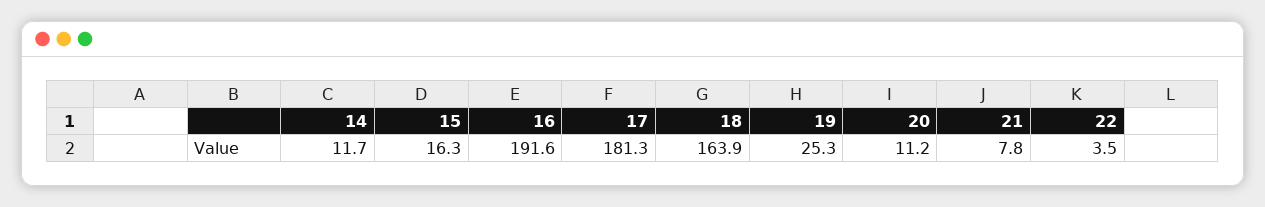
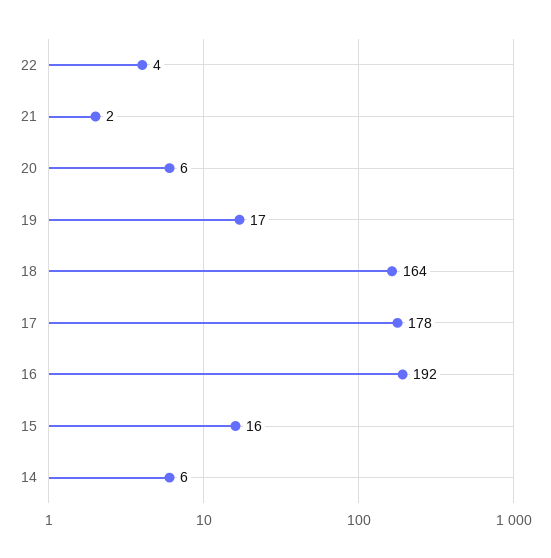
  {
-   "14": 11.7,
+   "14": 6,
    "15": 16.3,
    "16": 191.6,
-   "17": 181.3,
+   "17": 178,
    "18": 163.9,
-   "19": 25.3,
+   "19": 17,
-   "20": 11.2,
+   "20": 6,
-   "21": 7.8,
+   "21": 2,
    "22": 3.5
  }

